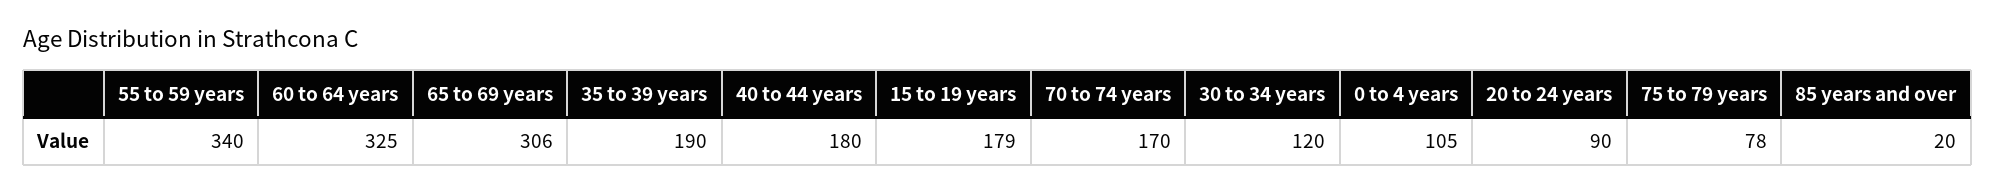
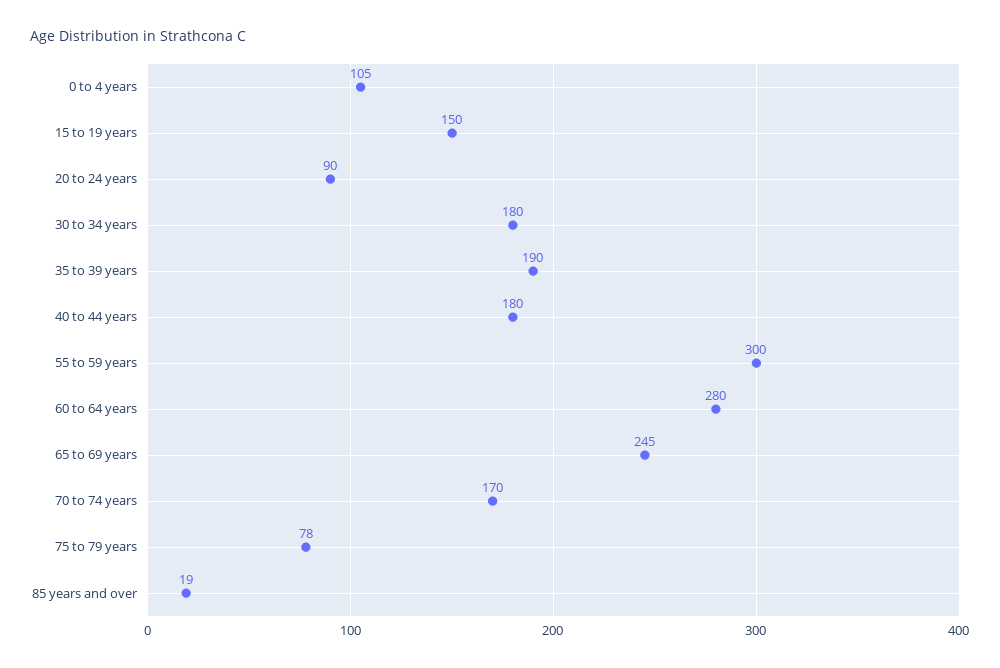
  {
-   "55 to 59 years": 340,
+   "55 to 59 years": 300,
-   "60 to 64 years": 325,
+   "60 to 64 years": 280,
-   "65 to 69 years": 306,
+   "65 to 69 years": 245,
    "35 to 39 years": 190,
    "40 to 44 years": 180,
-   "15 to 19 years": 179,
+   "15 to 19 years": 150,
    "70 to 74 years": 170,
-   "30 to 34 years": 120,
+   "30 to 34 years": 180,
    "0 to 4 years": 105,
    "20 to 24 years": 90,
    "75 to 79 years": 78,
-   "85 years and over": 20
+   "85 years and over": 19
  }

